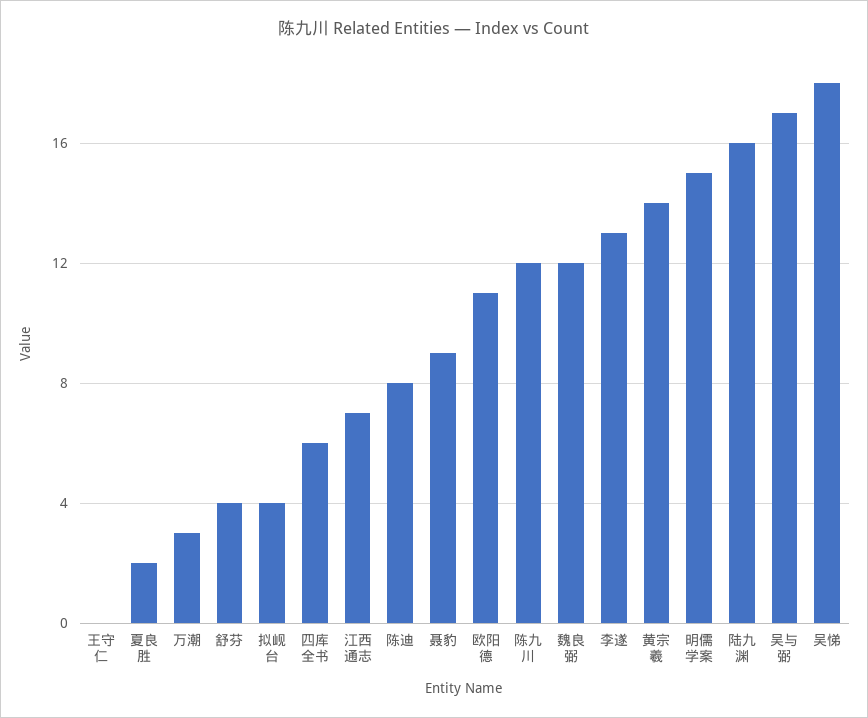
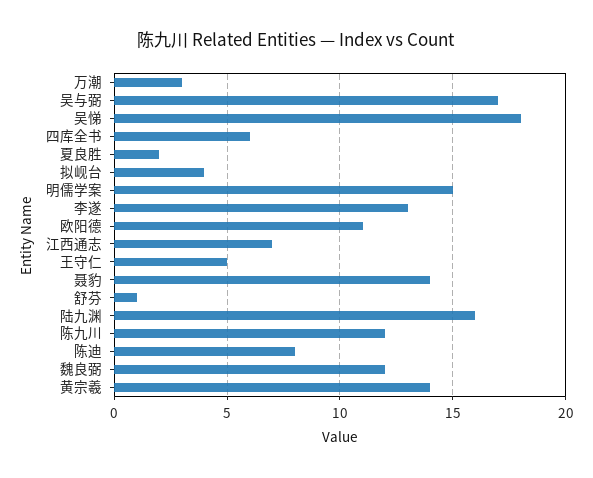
  {
-   "王守仁": 0,
+   "王守仁": 5,
    "夏良胜": 2,
    "万潮": 3,
-   "舒芬": 4,
+   "舒芬": 1,
    "拟岘台": 4,
    "四库全书": 6,
    "江西通志": 7,
    "陈迪": 8,
-   "聂豹": 9,
+   "聂豹": 14,
    "欧阳德": 11,
    "陈九川": 12,
    "魏良弼": 12,
    "李遂": 13,
    "黄宗羲": 14,
    "明儒学案": 15,
    "陆九渊": 16,
    "吴与弼": 17,
    "吴悌": 18
  }

